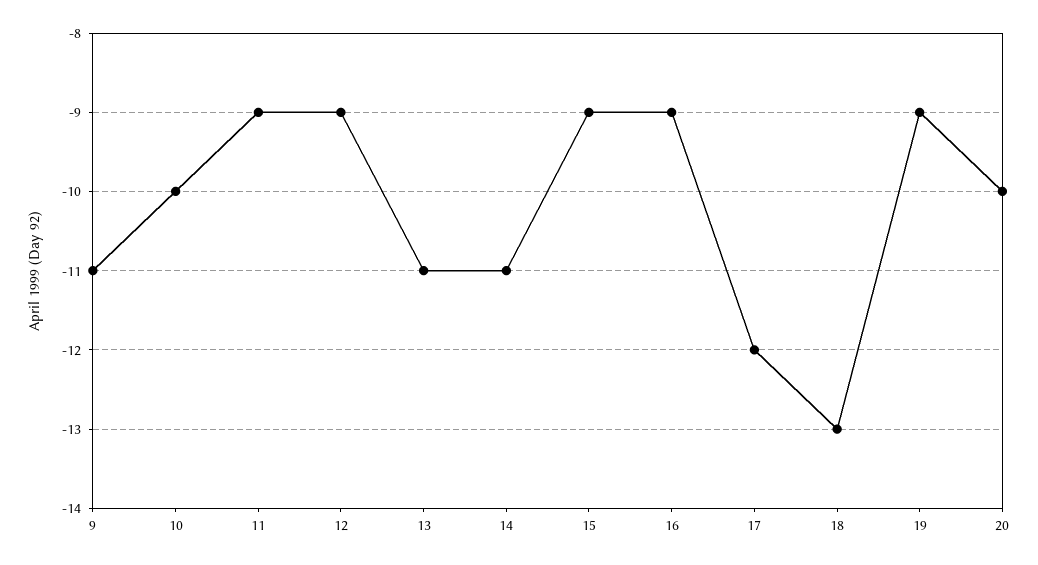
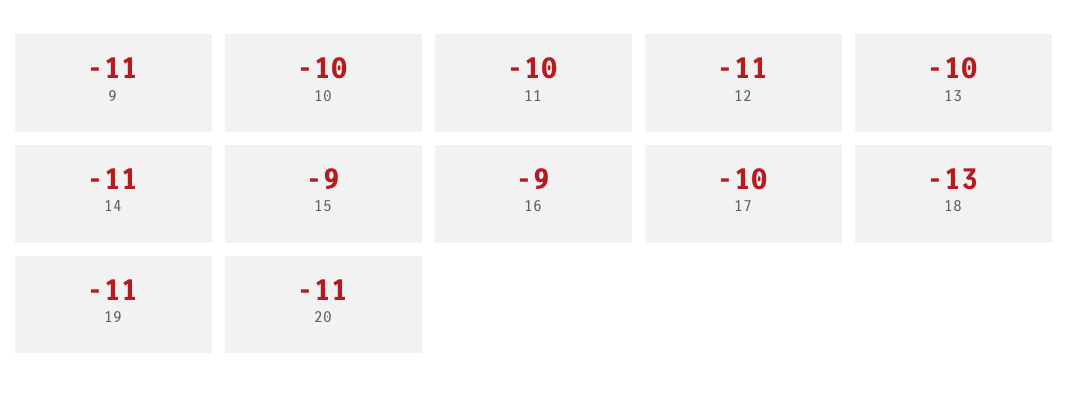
  {
    "9": -11,
    "10": -10,
-   "11": -9,
+   "11": -10,
-   "12": -9,
+   "12": -11,
-   "13": -11,
+   "13": -10,
    "14": -11,
    "15": -9,
    "16": -9,
-   "17": -12,
+   "17": -10,
    "18": -13,
-   "19": -9,
+   "19": -11,
-   "20": -10
+   "20": -11
  }

